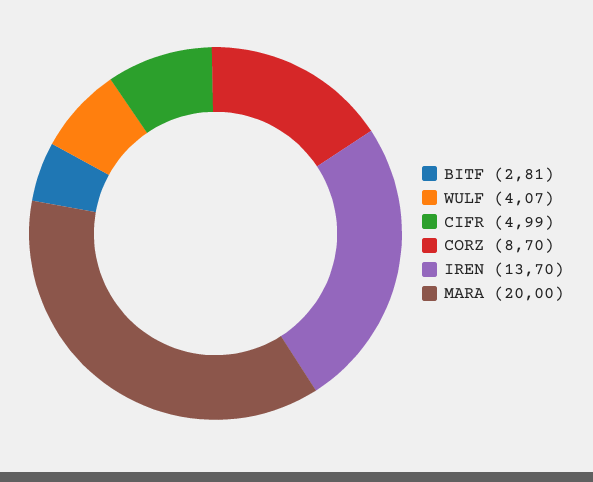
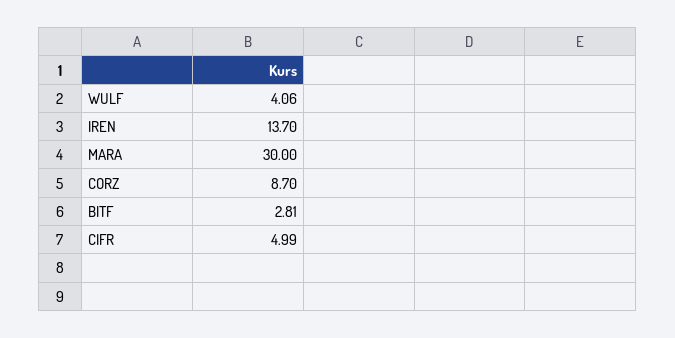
  {
    "BITF": 2.81,
-   "WULF": 4.07,
+   "WULF": 4.06,
    "CIFR": 4.99,
    "CORZ": 8.7,
    "IREN": 13.7,
-   "MARA": 20
+   "MARA": 30
  }

